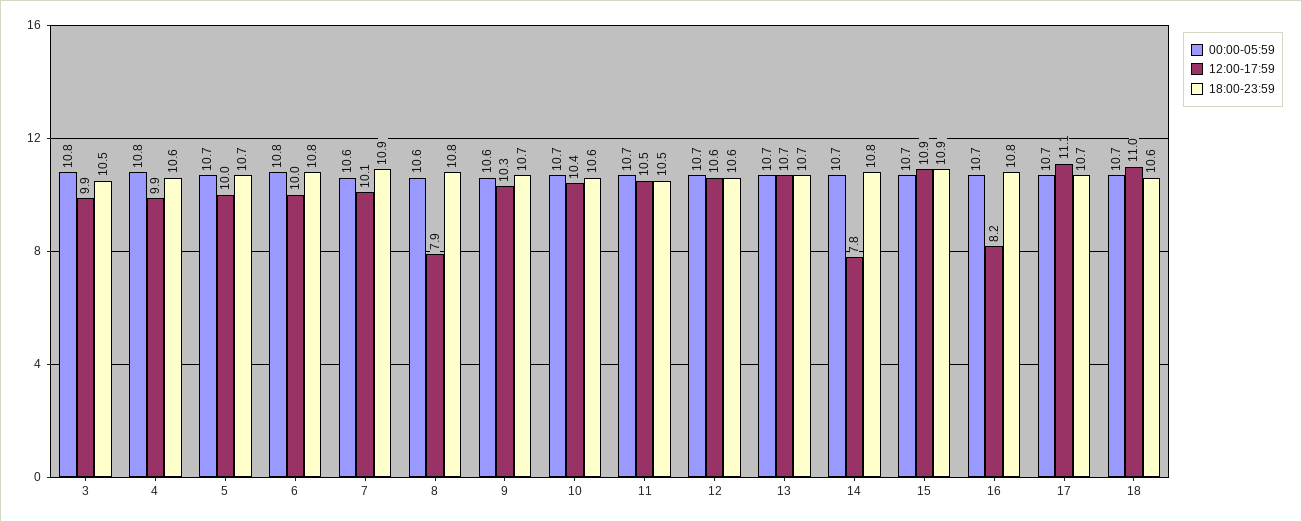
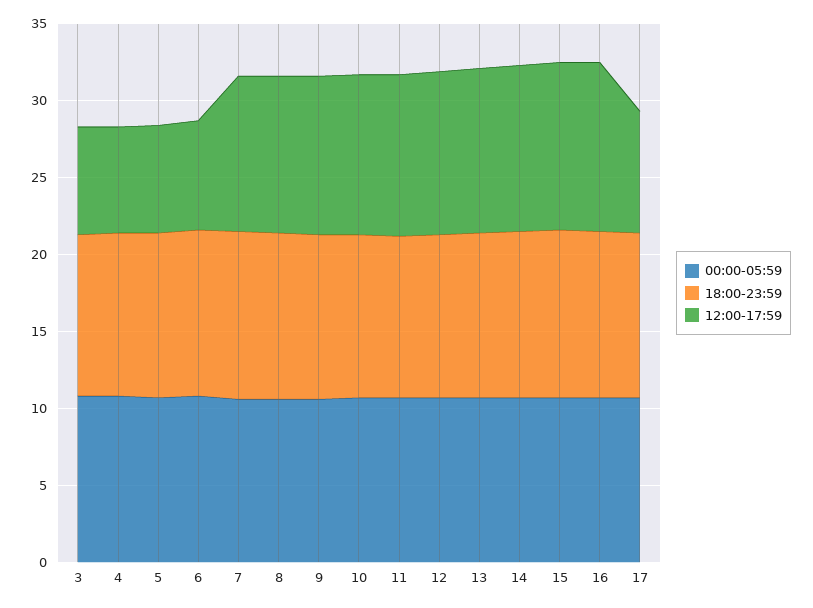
  {
    "00:00-05:59": {
      "3": 10.8,
      "4": 10.8,
      "5": 10.7,
      "6": 10.8,
      "7": 10.6,
      "8": 10.6,
      "9": 10.6,
      "10": 10.7,
      "11": 10.7,
      "12": 10.7,
      "13": 10.7,
      "14": 10.7,
      "15": 10.7,
      "16": 10.7,
-     "17": 10.7,
+     "17": 10.7
-     "18": 10.7
    },
    "12:00-17:59": {
-     "3": 9.9,
+     "3": 7,
-     "4": 9.9,
+     "4": 7,
-     "5": 10,
+     "5": 7,
-     "6": 10,
+     "6": 7,
      "7": 10.1,
-     "8": 7.9,
+     "8": 10,
      "9": 10.3,
      "10": 10.4,
      "11": 10.5,
      "12": 10.6,
      "13": 10.7,
-     "14": 7.8,
+     "14": 11,
      "15": 10.9,
-     "16": 8.2,
+     "16": 11,
-     "17": 11.1,
+     "17": 8
-     "18": 11
    },
    "18:00-23:59": {
      "3": 10.5,
      "4": 10.6,
      "5": 10.7,
      "6": 10.8,
      "7": 10.9,
      "8": 10.8,
      "9": 10.7,
      "10": 10.6,
      "11": 10.5,
      "12": 10.6,
      "13": 10.7,
      "14": 10.8,
      "15": 10.9,
      "16": 10.8,
-     "17": 10.7,
+     "17": 10.7
-     "18": 10.6
    }
  }

